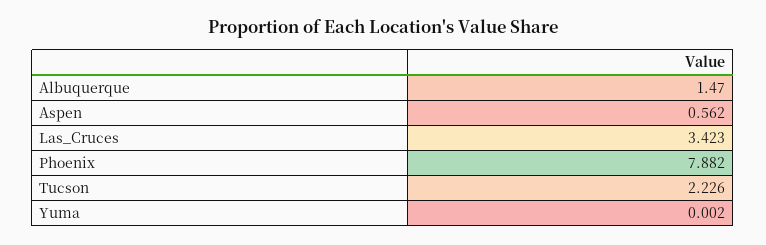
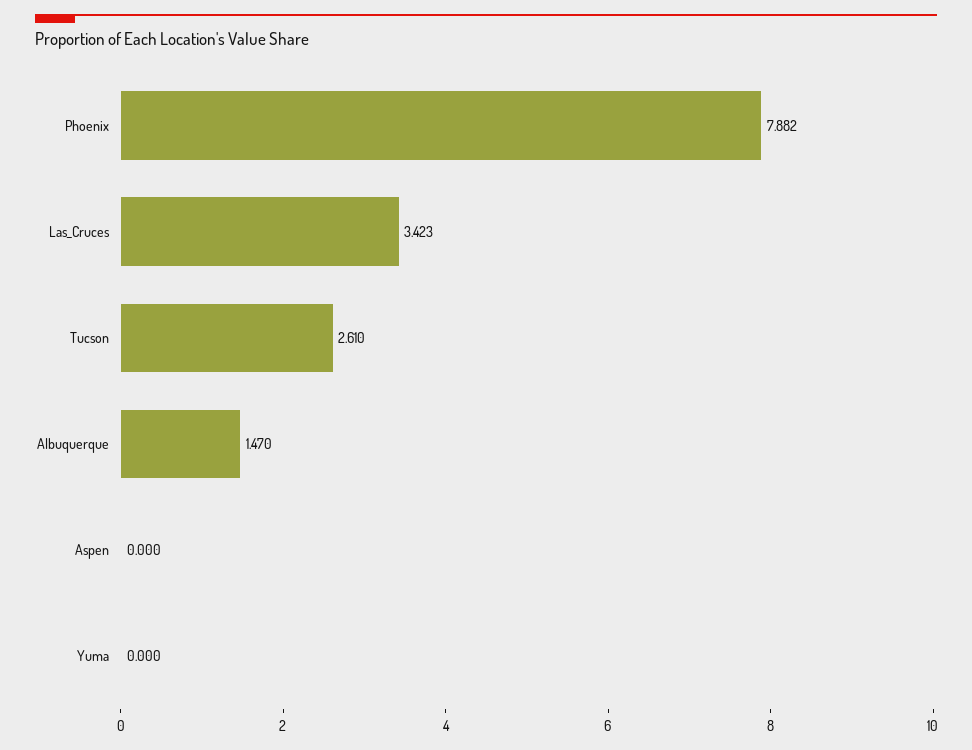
  {
    "Albuquerque": 1.47,
-   "Aspen": 0.562,
+   "Aspen": 0,
    "Las_Cruces": 3.423,
    "Phoenix": 7.882,
-   "Tucson": 2.226,
+   "Tucson": 2.61,
-   "Yuma": 0.002
+   "Yuma": 0
  }

